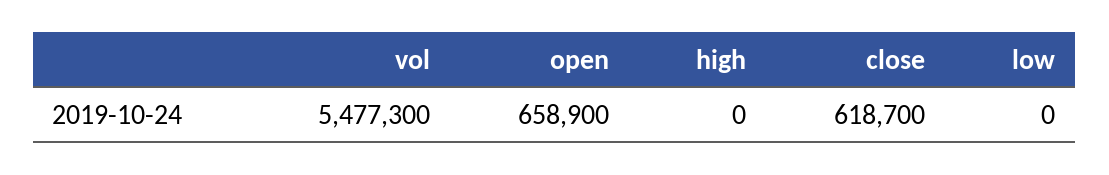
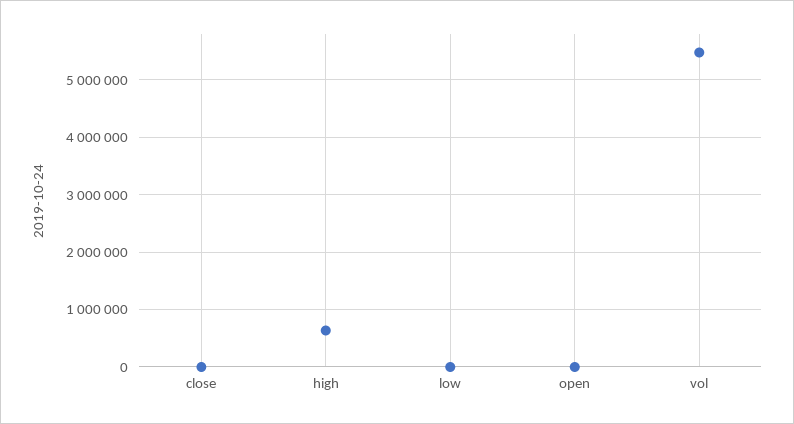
  {
    "vol": 5477300,
-   "open": 658900,
+   "open": 0,
-   "high": 0,
+   "high": 600000,
-   "close": 618700,
+   "close": 0,
    "low": 0
  }

